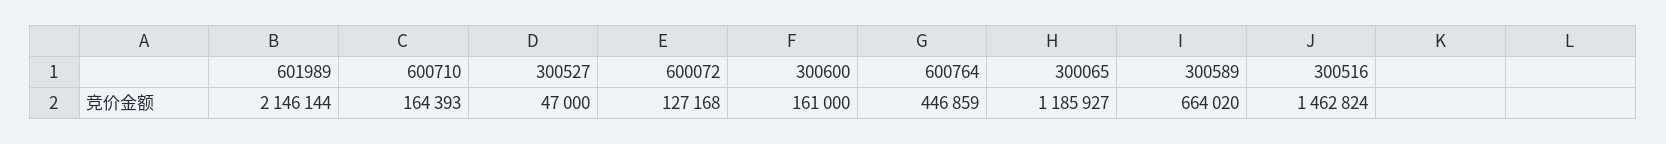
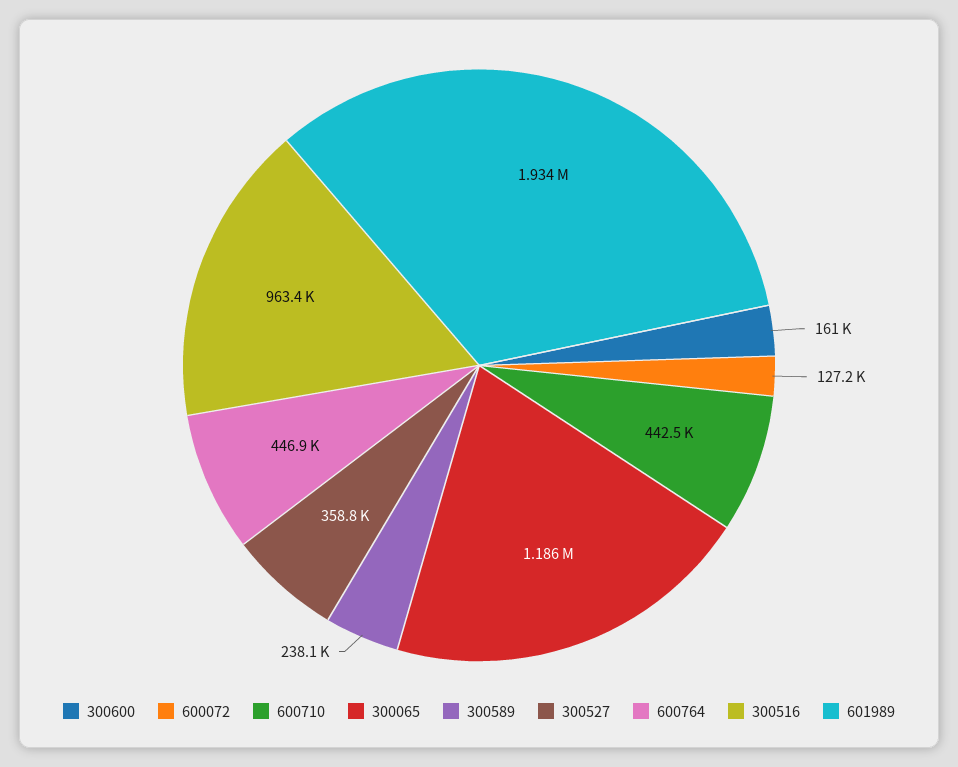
  {
-   "601989": 2146144,
+   "601989": 1934000,
-   "600710": 164393,
+   "600710": 442500,
-   "300527": 47000,
+   "300527": 358800,
    "600072": 127168,
    "300600": 161000,
    "600764": 446859,
    "300065": 1185927,
-   "300589": 664020,
+   "300589": 238100,
-   "300516": 1462824
+   "300516": 963400
  }

